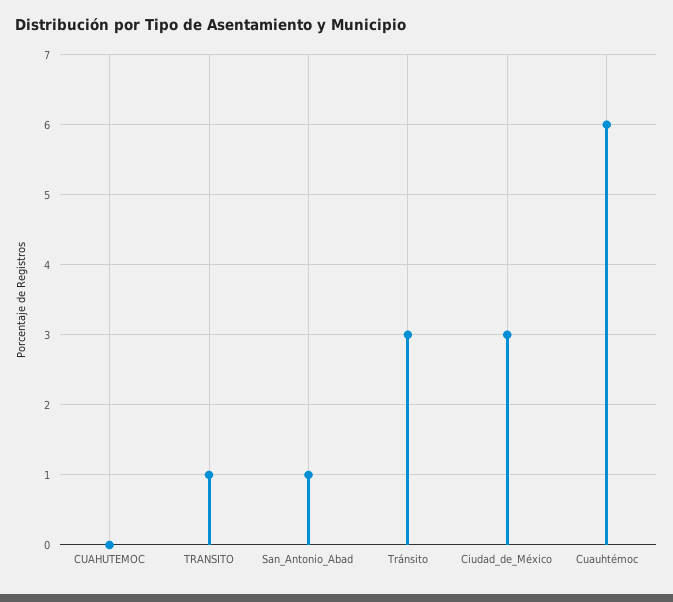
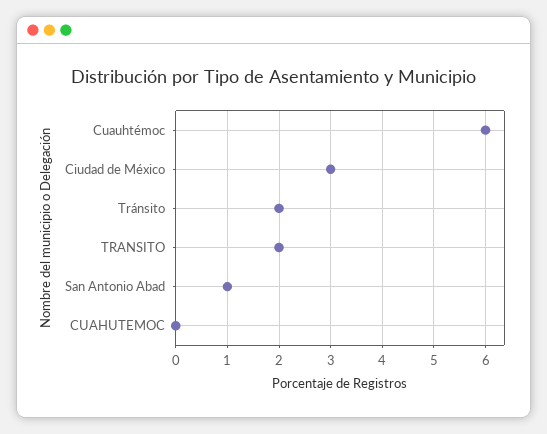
  {
    "CUAHUTEMOC": 0,
-   "TRANSITO": 1,
+   "TRANSITO": 2,
    "San_Antonio_Abad": 1,
-   "Tránsito": 3,
+   "Tránsito": 2,
    "Ciudad_de_México": 3,
    "Cuauhtémoc": 6
  }

